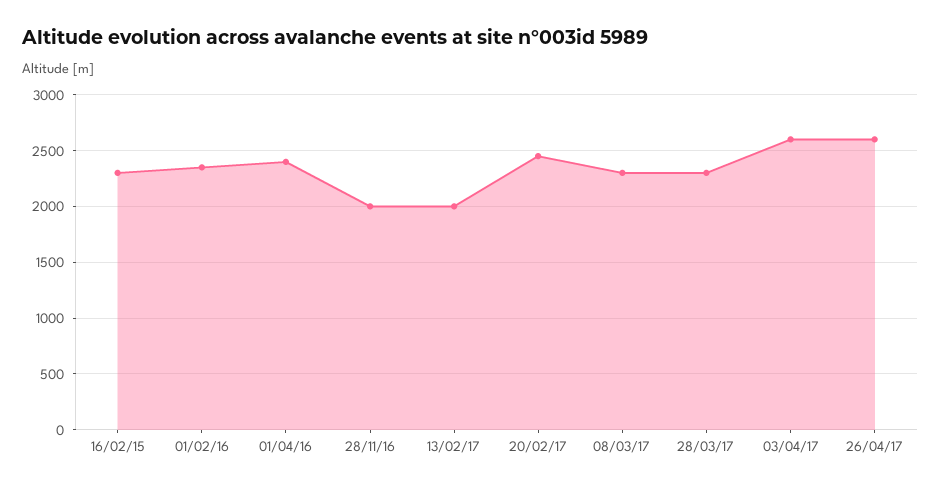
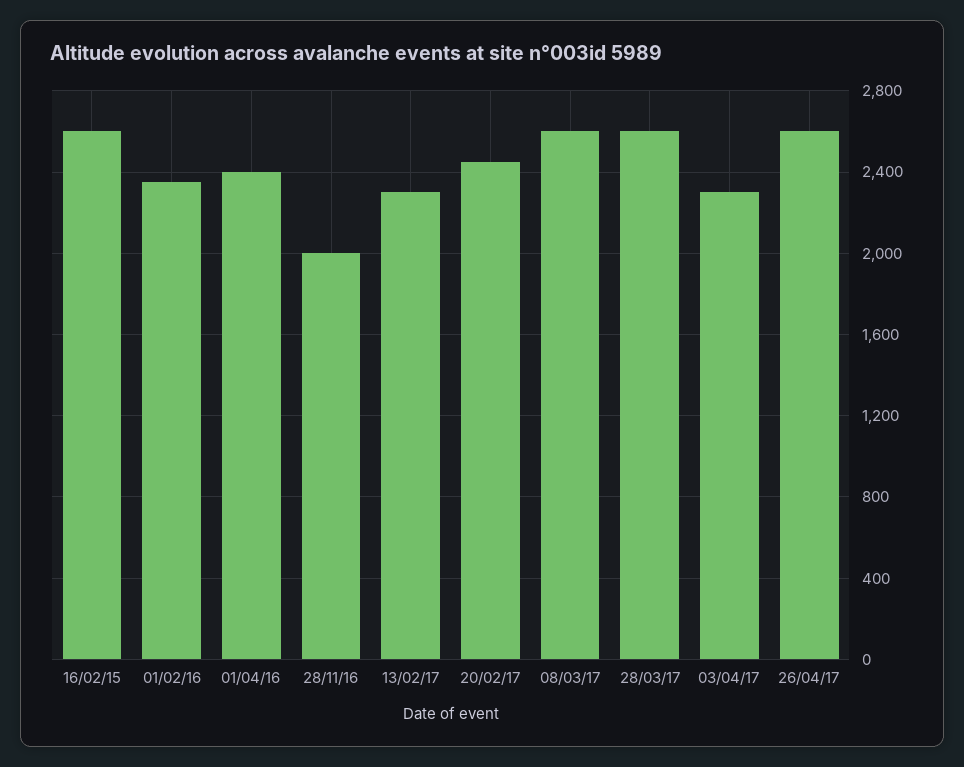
  {
-   "16/02/15": 2300,
+   "16/02/15": 2600,
    "01/02/16": 2350,
    "01/04/16": 2400,
    "28/11/16": 2000,
-   "13/02/17": 2000,
+   "13/02/17": 2300,
    "20/02/17": 2450,
-   "08/03/17": 2300,
+   "08/03/17": 2600,
-   "28/03/17": 2300,
+   "28/03/17": 2600,
-   "03/04/17": 2600,
+   "03/04/17": 2300,
    "26/04/17": 2600
  }

